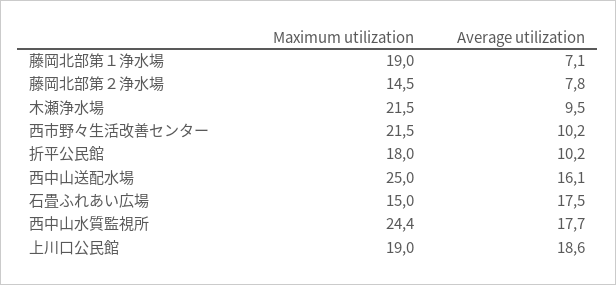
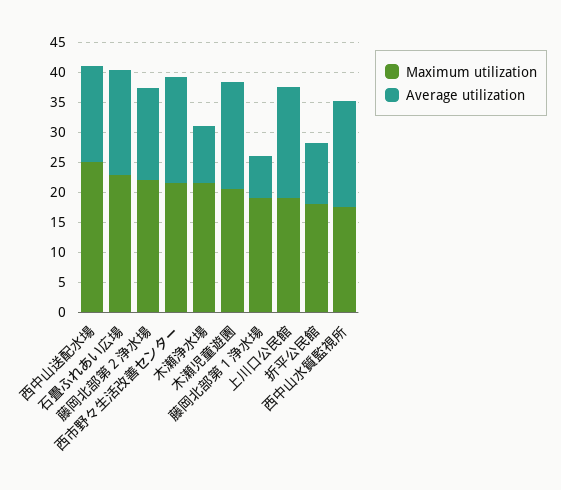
  {
    "Maximum utilization": {
      "藤岡北部第１浄水場": 19,
-     "藤岡北部第２浄水場": 14.5,
+     "藤岡北部第２浄水場": 22.5,
      "木瀬浄水場": 21.5,
      "西市野々生活改善センター": 21.5,
      "折平公民館": 18,
      "西中山送配水場": 25,
-     "石畳ふれあい広場": 15,
+     "石畳ふれあい広場": 22.5,
-     "西中山水質監視所": 24.4,
+     "西中山水質監視所": 17.5,
-     "上川口公民館": 19
+     "上川口公民館": 19,
+     "木瀬児童遊園": 20
    },
    "Average utilization": {
      "藤岡北部第１浄水場": 7.1,
-     "藤岡北部第２浄水場": 7.8,
+     "藤岡北部第２浄水場": 15,
      "木瀬浄水場": 9.5,
-     "西市野々生活改善センター": 10.2,
+     "西市野々生活改善センター": 17.5,
      "折平公民館": 10.2,
      "西中山送配水場": 16.1,
      "石畳ふれあい広場": 17.5,
      "西中山水質監視所": 17.7,
-     "上川口公民館": 18.6
+     "上川口公民館": 18.6,
+     "木瀬児童遊園": 17.5
    }
  }

